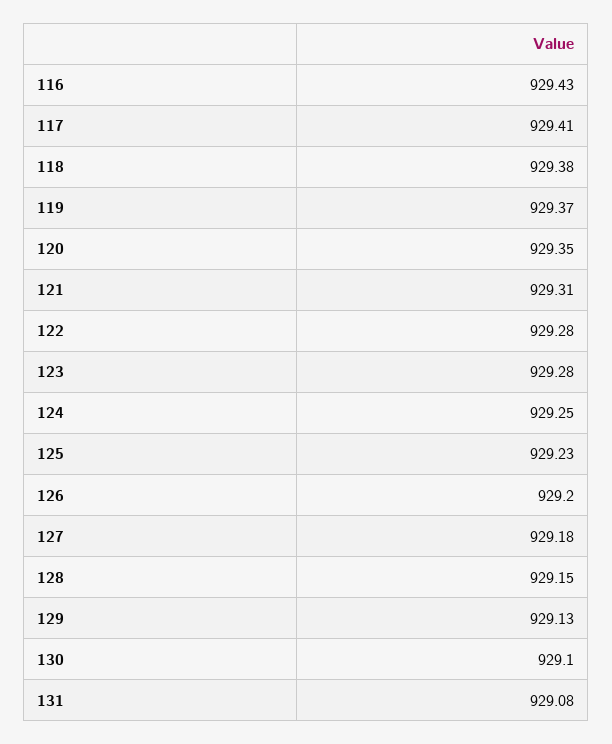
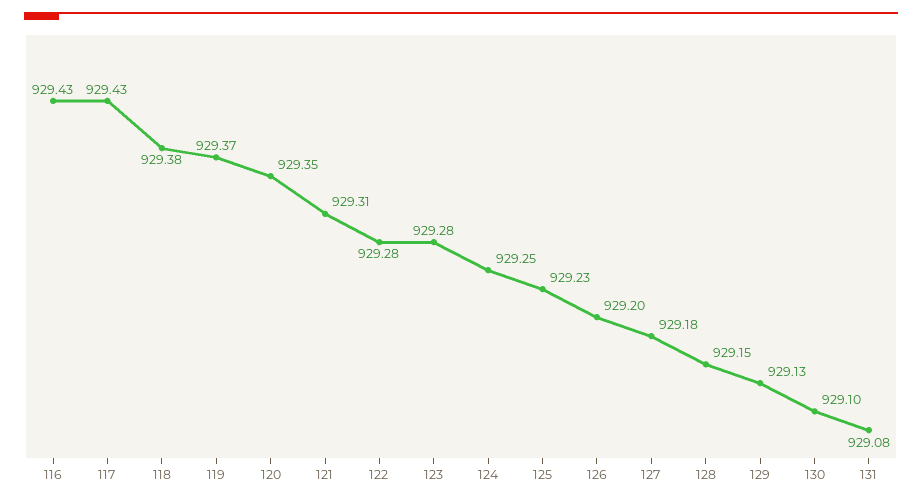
  {
    "116": 929.43,
-   "117": 929.41,
+   "117": 929.43,
    "118": 929.38,
    "119": 929.37,
    "120": 929.35,
    "121": 929.31,
    "122": 929.28,
    "123": 929.28,
    "124": 929.25,
    "125": 929.23,
    "126": 929.2,
    "127": 929.18,
    "128": 929.15,
    "129": 929.13,
    "130": 929.1,
    "131": 929.08
  }

